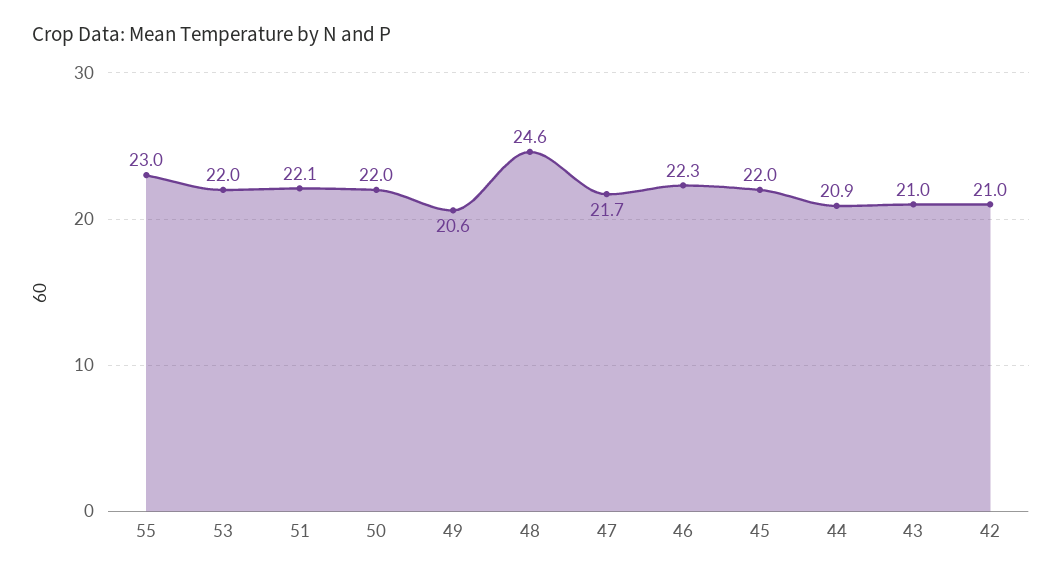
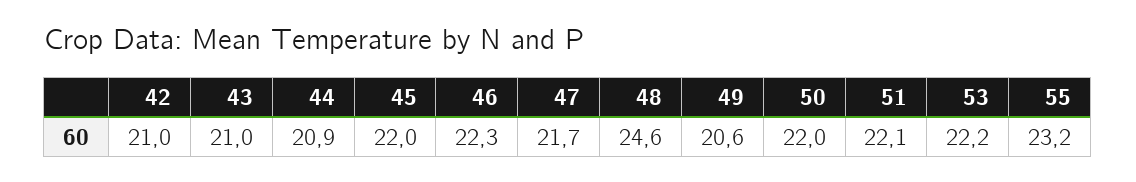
  {
-   "55": 23,
+   "55": 23.2,
-   "53": 22,
+   "53": 22.2,
    "51": 22.1,
    "50": 22,
    "49": 20.6,
    "48": 24.6,
    "47": 21.7,
    "46": 22.3,
    "45": 22,
    "44": 20.9,
    "43": 21,
    "42": 21
  }

